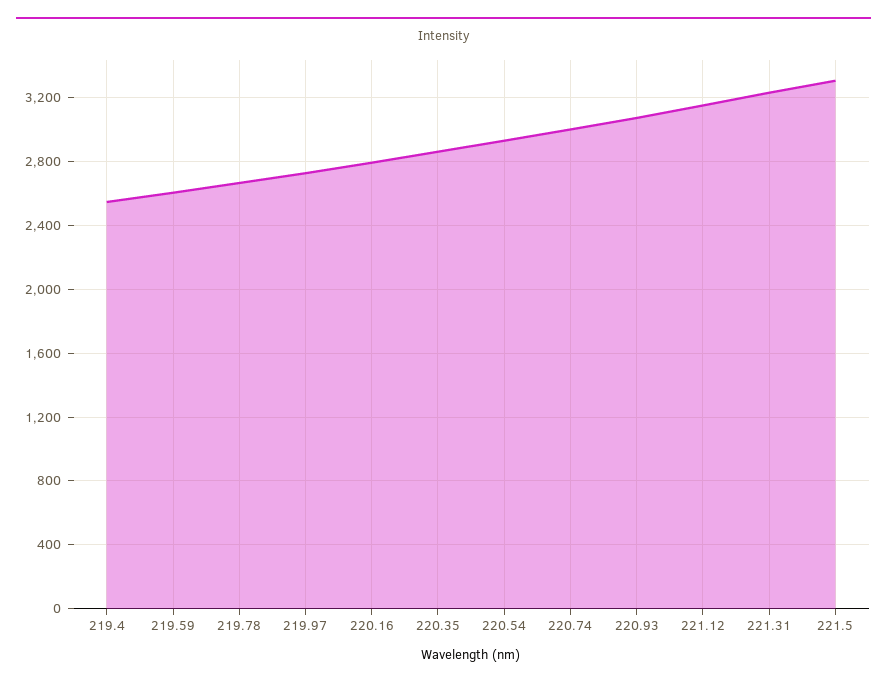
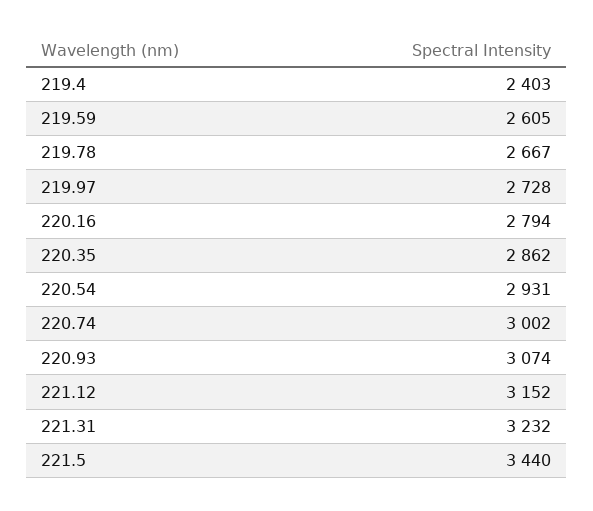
  {
-   "219.4": 2550,
+   "219.4": 2403,
    "219.59": 2605,
    "219.78": 2667,
    "219.97": 2728,
    "220.16": 2794,
    "220.35": 2862,
    "220.54": 2931,
    "220.74": 3002,
    "220.93": 3074,
    "221.12": 3152,
    "221.31": 3232,
-   "221.5": 3300
+   "221.5": 3440
  }

